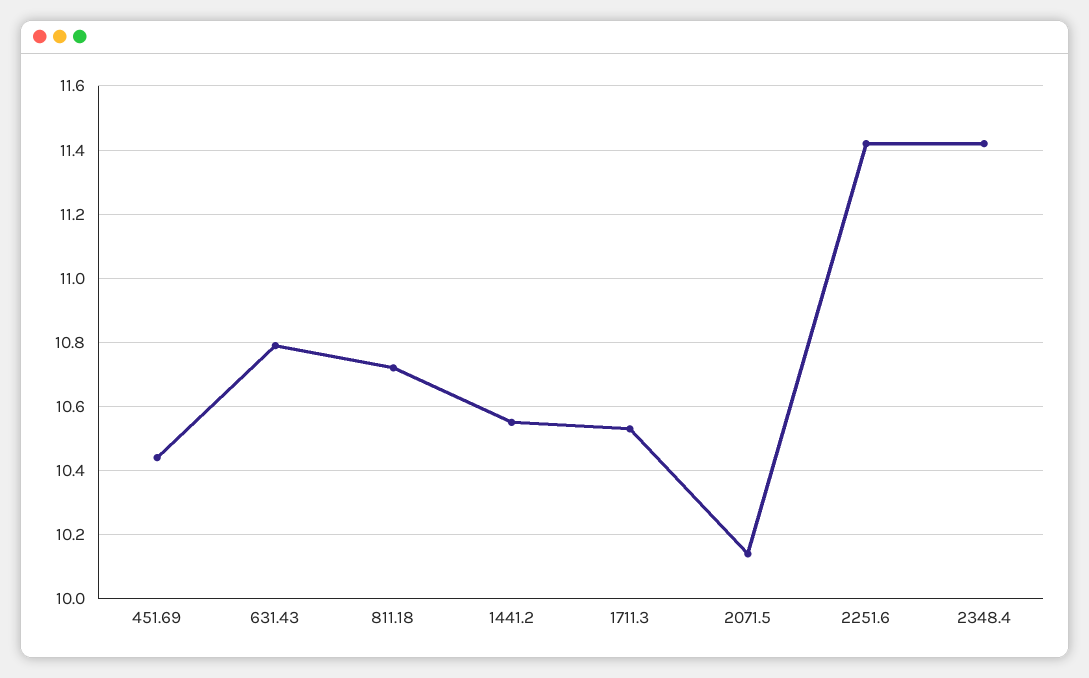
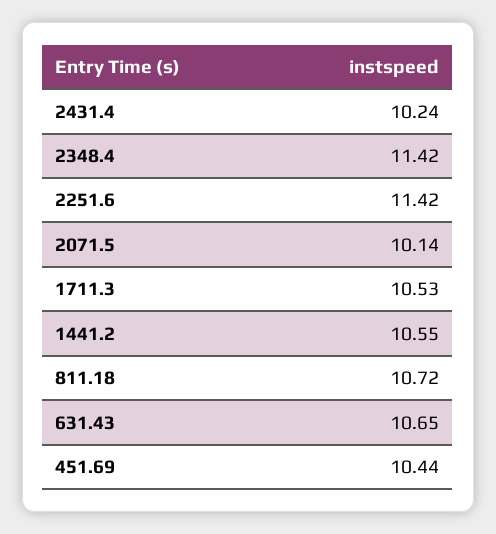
  {
    "451.69": 10.44,
-   "631.43": 10.8,
+   "631.43": 10.65,
    "811.18": 10.72,
    "1441.2": 10.55,
    "1711.3": 10.53,
    "2071.5": 10.14,
    "2251.6": 11.42,
-   "2348.4": 11.42
+   "2348.4": 11.42,
+   "2431.4": 10.24
  }

